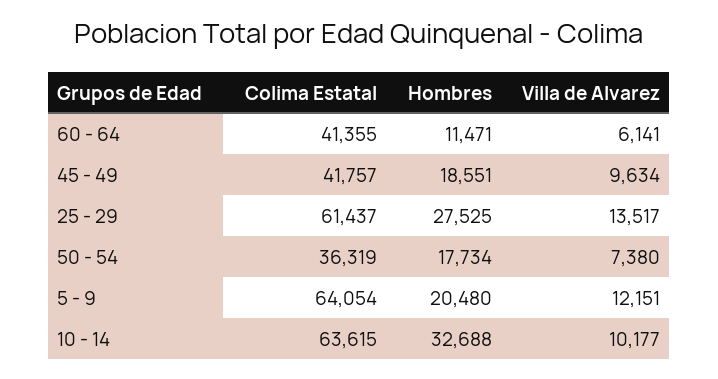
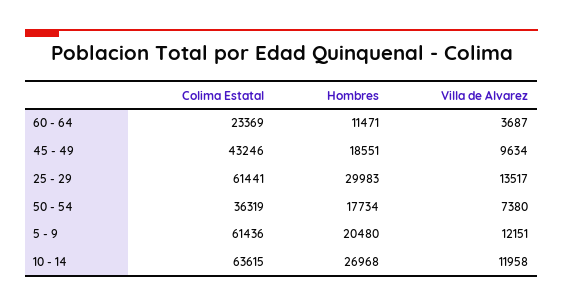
  {
    "Colima Estatal": {
-     "60 - 64": 41355,
+     "60 - 64": 23369,
-     "45 - 49": 41757,
+     "45 - 49": 43246,
-     "25 - 29": 61437,
+     "25 - 29": 61441,
      "50 - 54": 36319,
-     "5 - 9": 64054,
+     "5 - 9": 61436,
      "10 - 14": 63615
    },
    "Hombres": {
      "60 - 64": 11471,
      "45 - 49": 18551,
-     "25 - 29": 27525,
+     "25 - 29": 29983,
      "50 - 54": 17734,
      "5 - 9": 20480,
-     "10 - 14": 32688
+     "10 - 14": 26968
    },
    "Villa de Alvarez": {
-     "60 - 64": 6141,
+     "60 - 64": 3687,
      "45 - 49": 9634,
      "25 - 29": 13517,
      "50 - 54": 7380,
      "5 - 9": 12151,
-     "10 - 14": 10177
+     "10 - 14": 11958
    }
  }

